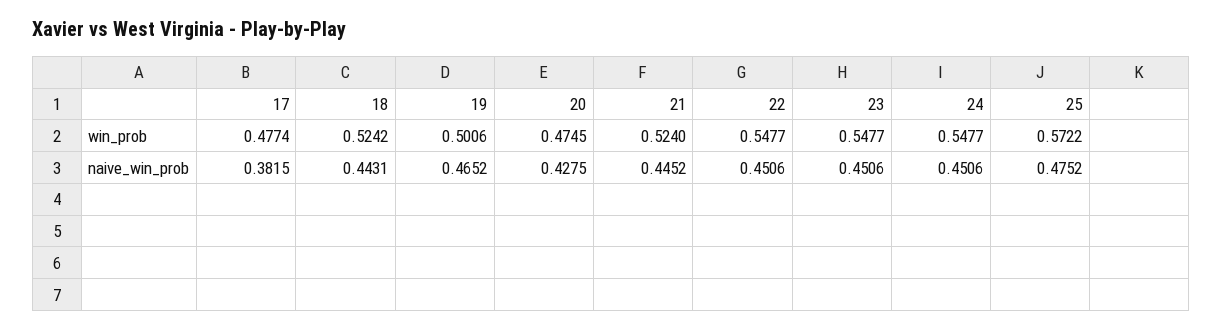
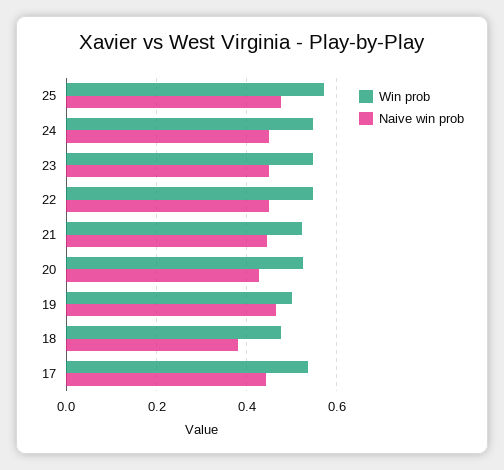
  {
    "win_prob": {
-     "17": 0.4774,
+     "17": 0.54,
-     "18": 0.5242,
+     "18": 0.48,
      "19": 0.5006,
-     "20": 0.4745,
+     "20": 0.52,
      "21": 0.524,
      "22": 0.5477,
      "23": 0.5477,
      "24": 0.5477,
      "25": 0.5722
    },
    "naive_win_prob": {
-     "17": 0.3815,
+     "17": 0.44,
-     "18": 0.4431,
+     "18": 0.38,
      "19": 0.4652,
      "20": 0.4275,
      "21": 0.4452,
      "22": 0.4506,
      "23": 0.4506,
      "24": 0.4506,
      "25": 0.4752
    }
  }

